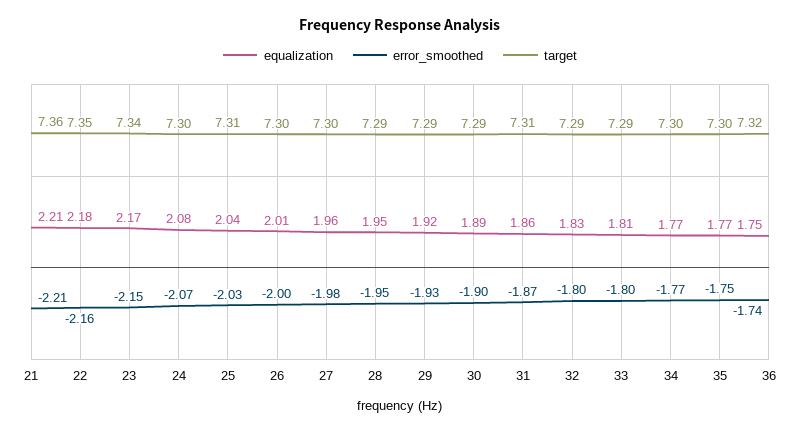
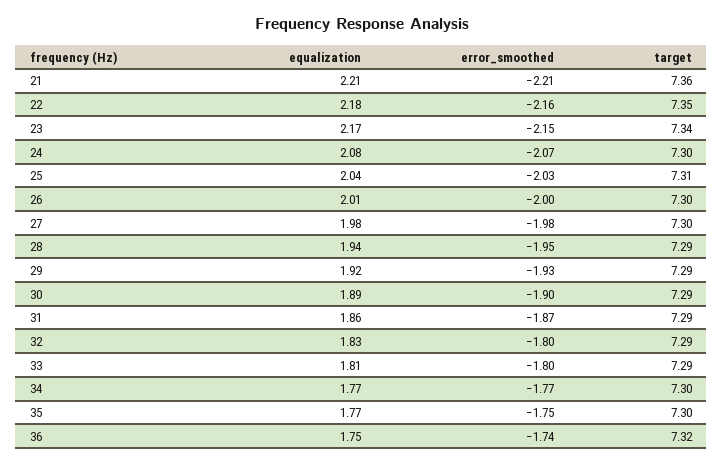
  {
    "equalization": {
      "21": 2.21,
      "22": 2.18,
      "23": 2.17,
      "24": 2.08,
      "25": 2.04,
      "26": 2.01,
-     "27": 1.96,
+     "27": 1.98,
-     "28": 1.95,
+     "28": 1.94,
      "29": 1.92,
      "30": 1.89,
      "31": 1.86,
      "32": 1.83,
      "33": 1.81,
      "34": 1.77,
      "35": 1.77,
      "36": 1.75
    },
    "error_smoothed": {
      "21": -2.21,
      "22": -2.16,
      "23": -2.15,
      "24": -2.07,
      "25": -2.03,
      "26": -2,
      "27": -1.98,
      "28": -1.95,
      "29": -1.93,
      "30": -1.9,
      "31": -1.87,
      "32": -1.8,
      "33": -1.8,
      "34": -1.77,
      "35": -1.75,
      "36": -1.74
    },
    "target": {
      "21": 7.36,
      "22": 7.35,
      "23": 7.34,
      "24": 7.3,
      "25": 7.31,
      "26": 7.3,
      "27": 7.3,
      "28": 7.29,
      "29": 7.29,
      "30": 7.29,
-     "31": 7.31,
+     "31": 7.29,
      "32": 7.29,
      "33": 7.29,
      "34": 7.3,
      "35": 7.3,
      "36": 7.32
    }
  }

